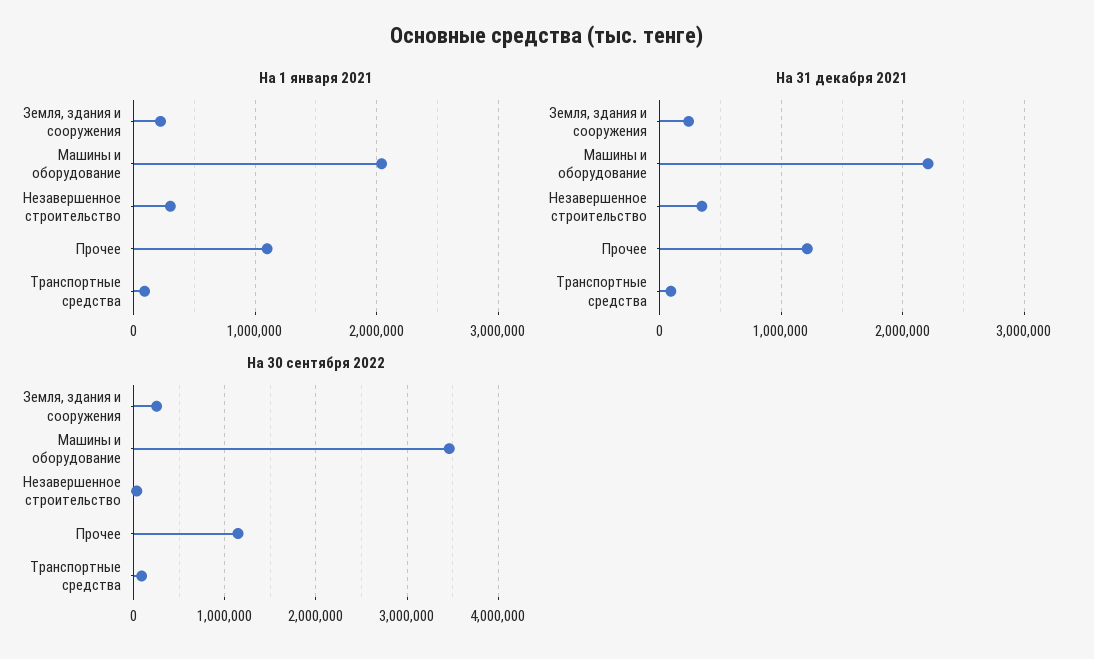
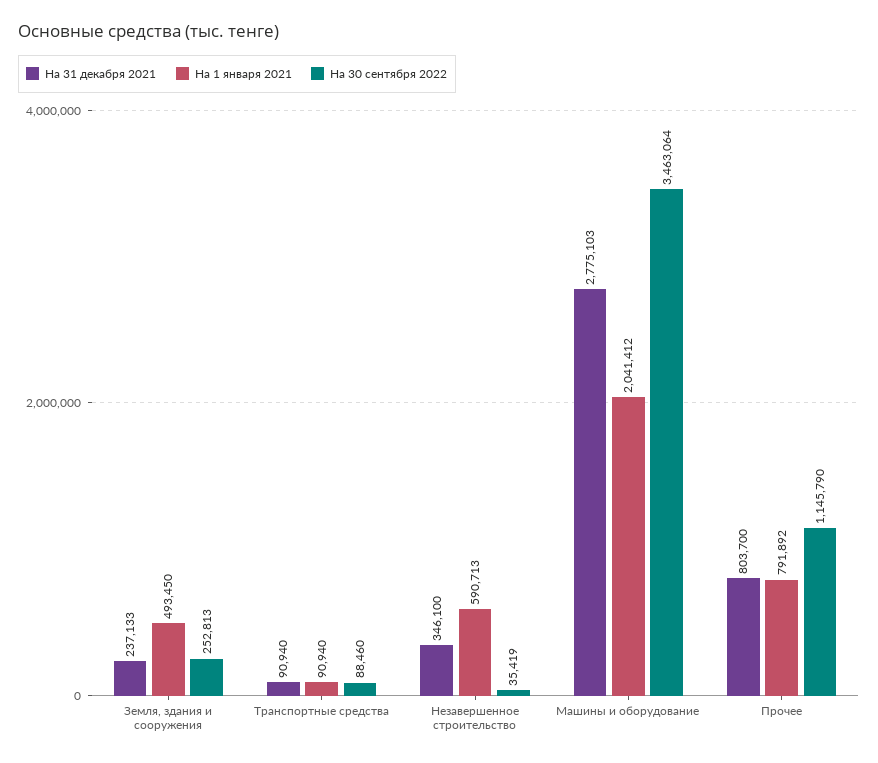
  {
    "На 1 января 2021": {
-     "Земля, здания и сооружения": 200000,
+     "Земля, здания и сооружения": 493450,
      "Машины и оборудование": 2041412,
-     "Незавершенное строительство": 300000,
+     "Незавершенное строительство": 590713,
-     "Прочее": 1100000,
+     "Прочее": 791892,
      "Транспортные средства": 90940
    },
    "На 31 декабря 2021": {
      "Земля, здания и сооружения": 237133,
-     "Машины и оборудование": 2200000,
+     "Машины и оборудование": 2775103,
      "Незавершенное строительство": 346100,
-     "Прочее": 1200000,
+     "Прочее": 803700,
      "Транспортные средства": 90940
    },
    "На 30 сентября 2022": {
      "Земля, здания и сооружения": 252813,
      "Машины и оборудование": 3463064,
      "Незавершенное строительство": 35419,
      "Прочее": 1145790,
      "Транспортные средства": 88460
    }
  }

